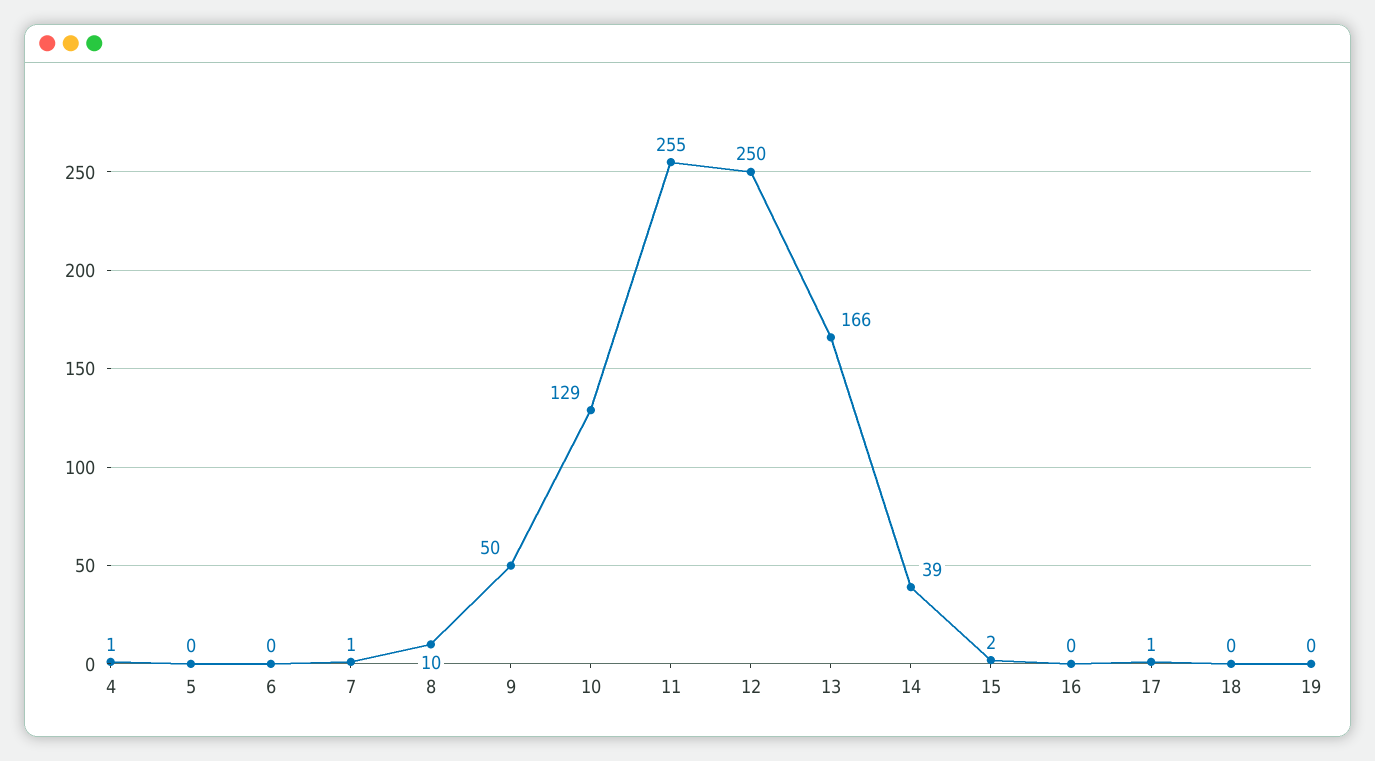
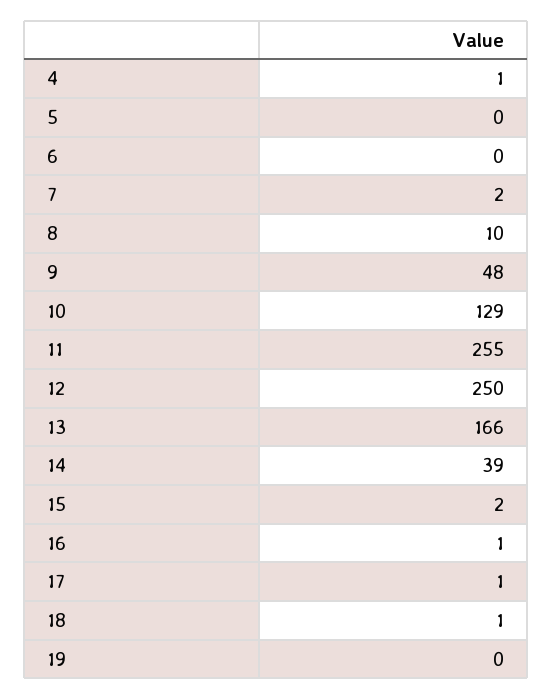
  {
    "4": 1,
    "5": 0,
    "6": 0,
-   "7": 1,
+   "7": 2,
    "8": 10,
-   "9": 50,
+   "9": 48,
    "10": 129,
    "11": 255,
    "12": 250,
    "13": 166,
    "14": 39,
    "15": 2,
-   "16": 0,
+   "16": 1,
    "17": 1,
-   "18": 0,
+   "18": 1,
    "19": 0
  }

